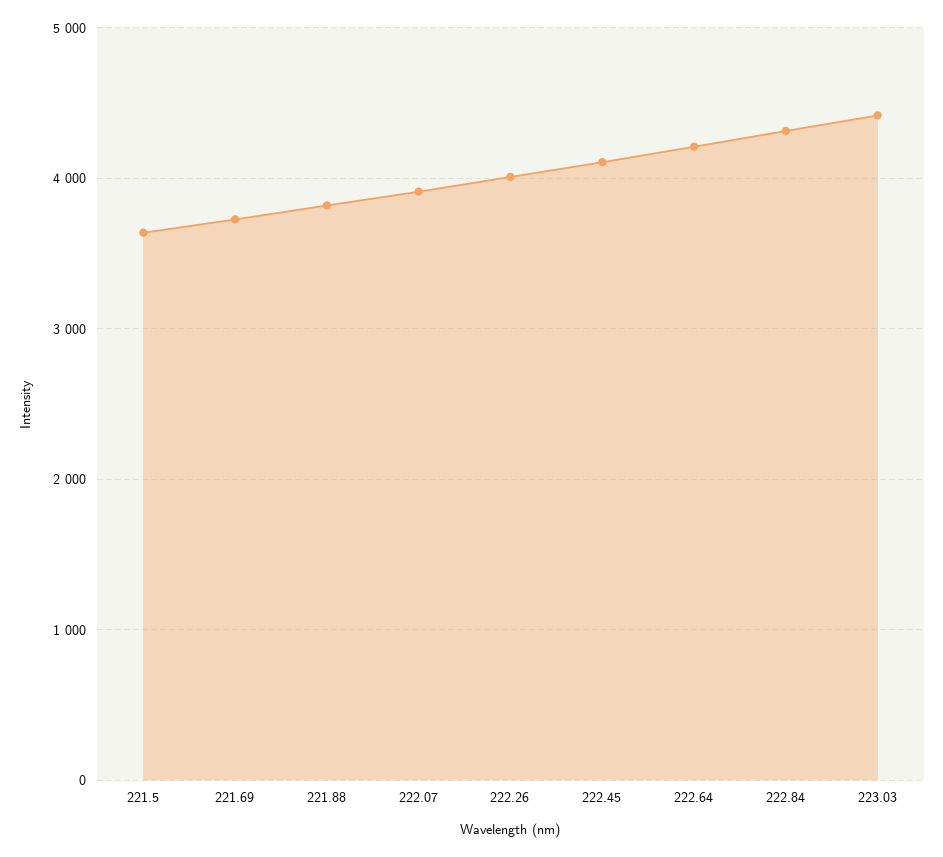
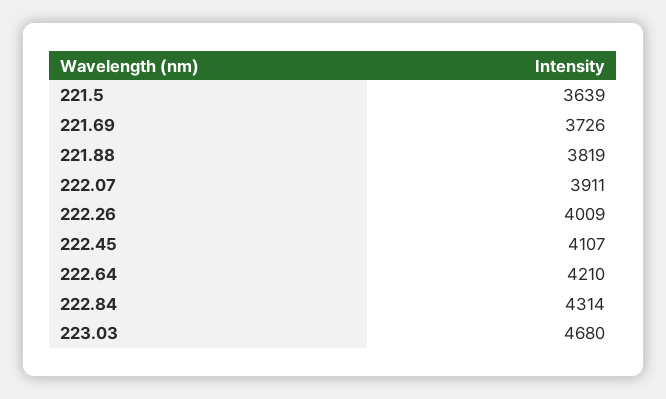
  {
    "221.5": 3639,
    "221.69": 3726,
    "221.88": 3819,
    "222.07": 3911,
    "222.26": 4009,
    "222.45": 4107,
    "222.64": 4210,
    "222.84": 4314,
-   "223.03": 4400
+   "223.03": 4680
  }

